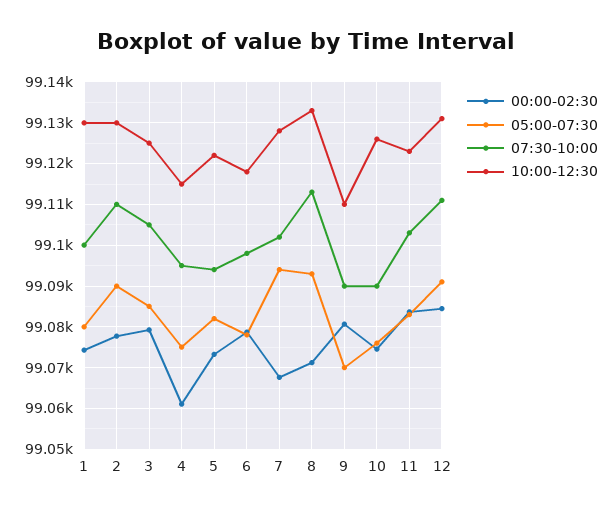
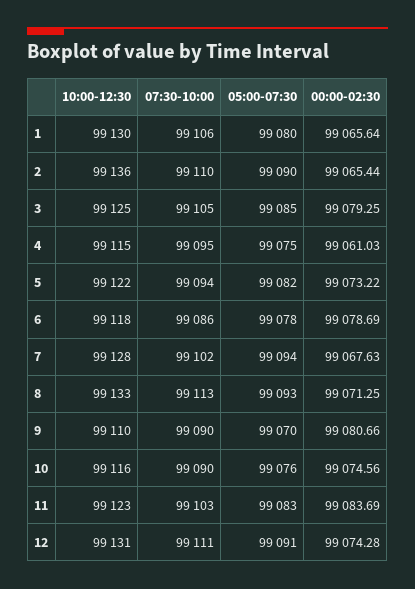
  {
    "00:00-02:30": {
-     "1": 99074,
+     "1": 99065.64,
-     "2": 99078,
+     "2": 99065.44,
      "3": 99079.25,
      "4": 99061.03,
      "5": 99073.22,
      "6": 99078.69,
      "7": 99067.63,
      "8": 99071.25,
      "9": 99080.66,
      "10": 99074.56,
      "11": 99083.69,
-     "12": 99084
+     "12": 99074.28
    },
    "05:00-07:30": {
      "1": 99080,
      "2": 99090,
      "3": 99085,
      "4": 99075,
      "5": 99082,
      "6": 99078,
      "7": 99094,
      "8": 99093,
      "9": 99070,
      "10": 99076,
      "11": 99083,
      "12": 99091
    },
    "07:30-10:00": {
-     "1": 99100,
+     "1": 99106,
      "2": 99110,
      "3": 99105,
      "4": 99095,
      "5": 99094,
-     "6": 99098,
+     "6": 99086,
      "7": 99102,
      "8": 99113,
      "9": 99090,
      "10": 99090,
      "11": 99103,
      "12": 99111
    },
    "10:00-12:30": {
      "1": 99130,
-     "2": 99130,
+     "2": 99136,
      "3": 99125,
      "4": 99115,
      "5": 99122,
      "6": 99118,
      "7": 99128,
      "8": 99133,
      "9": 99110,
-     "10": 99126,
+     "10": 99116,
      "11": 99123,
      "12": 99131
    }
  }

